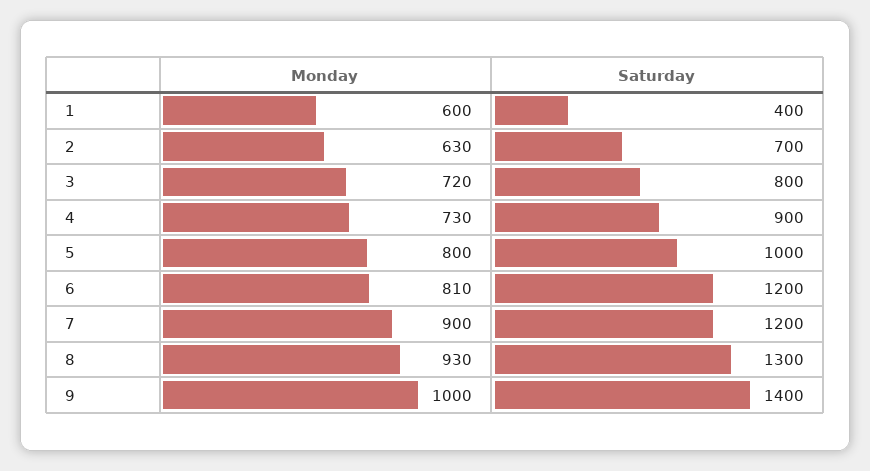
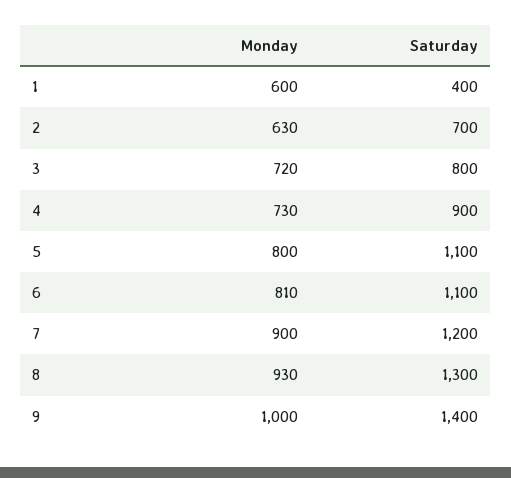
  {
    "Monday": {
      "1": 600,
      "2": 630,
      "3": 720,
      "4": 730,
      "5": 800,
      "6": 810,
      "7": 900,
      "8": 930,
      "9": 1000
    },
    "Saturday": {
      "1": 400,
      "2": 700,
      "3": 800,
      "4": 900,
-     "5": 1000,
+     "5": 1100,
-     "6": 1200,
+     "6": 1100,
      "7": 1200,
      "8": 1300,
      "9": 1400
    }
  }

